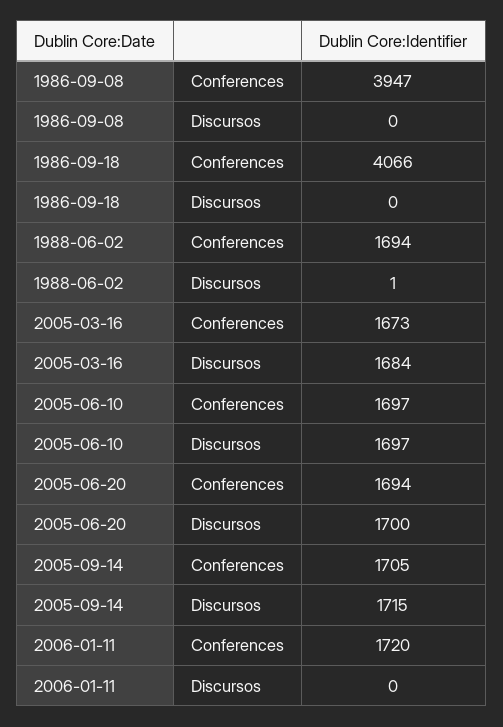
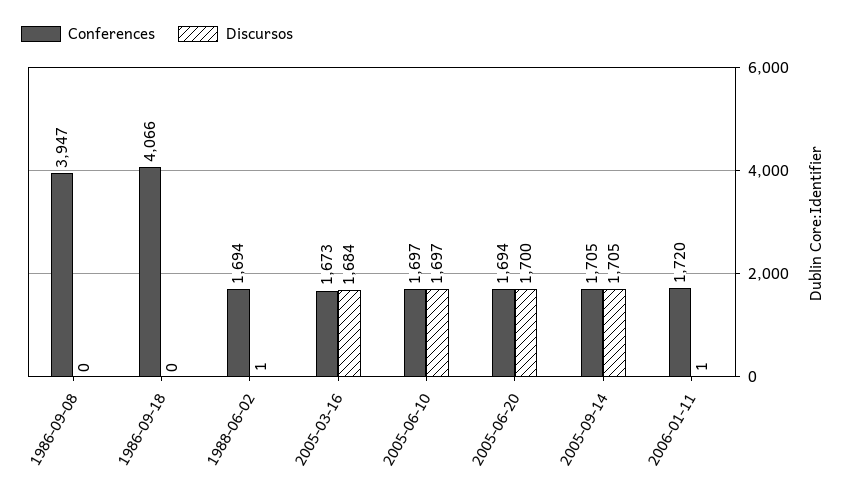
  {
    "Conferences": {
      "1986-09-08": 3947,
      "1986-09-18": 4066,
      "1988-06-02": 1694,
      "2005-03-16": 1673,
      "2005-06-10": 1697,
      "2005-06-20": 1694,
      "2005-09-14": 1705,
      "2006-01-11": 1720
    },
    "Discursos": {
      "1986-09-08": 0,
      "1986-09-18": 0,
      "1988-06-02": 1,
      "2005-03-16": 1684,
      "2005-06-10": 1697,
      "2005-06-20": 1700,
-     "2005-09-14": 1715,
+     "2005-09-14": 1705,
-     "2006-01-11": 0
+     "2006-01-11": 1
    }
  }

